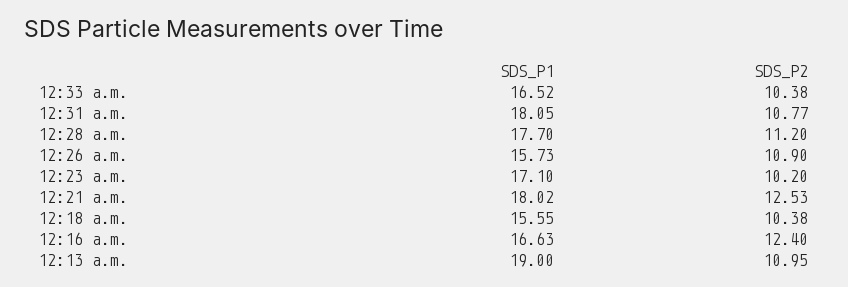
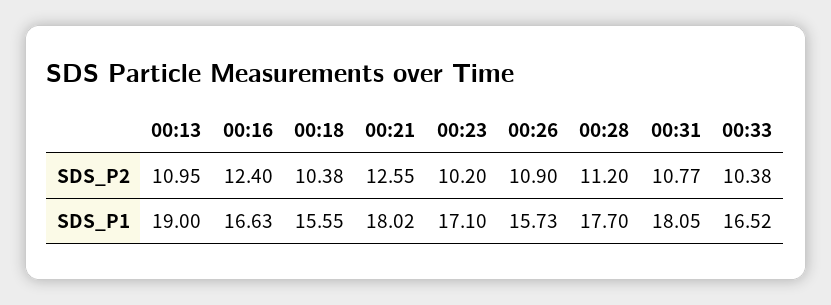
  {
    "SDS_P1": {
      "12:33 a.m.": 16.52,
      "12:31 a.m.": 18.05,
      "12:28 a.m.": 17.7,
      "12:26 a.m.": 15.73,
      "12:23 a.m.": 17.1,
      "12:21 a.m.": 18.02,
      "12:18 a.m.": 15.55,
      "12:16 a.m.": 16.63,
      "12:13 a.m.": 19
    },
    "SDS_P2": {
      "12:33 a.m.": 10.38,
      "12:31 a.m.": 10.77,
      "12:28 a.m.": 11.2,
      "12:26 a.m.": 10.9,
      "12:23 a.m.": 10.2,
-     "12:21 a.m.": 12.53,
+     "12:21 a.m.": 12.55,
      "12:18 a.m.": 10.38,
      "12:16 a.m.": 12.4,
      "12:13 a.m.": 10.95
    }
  }

